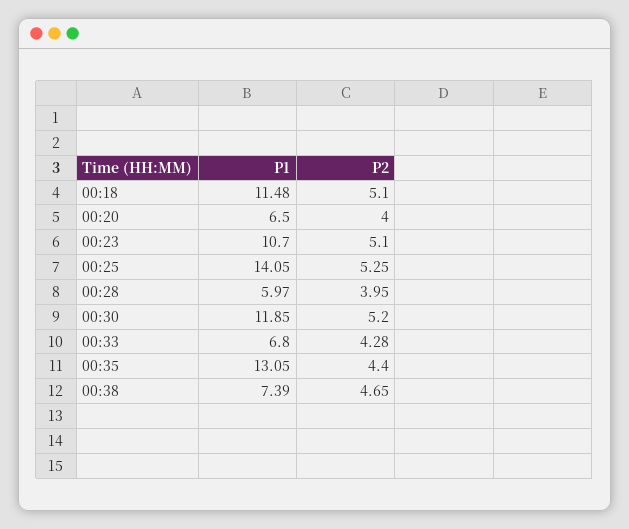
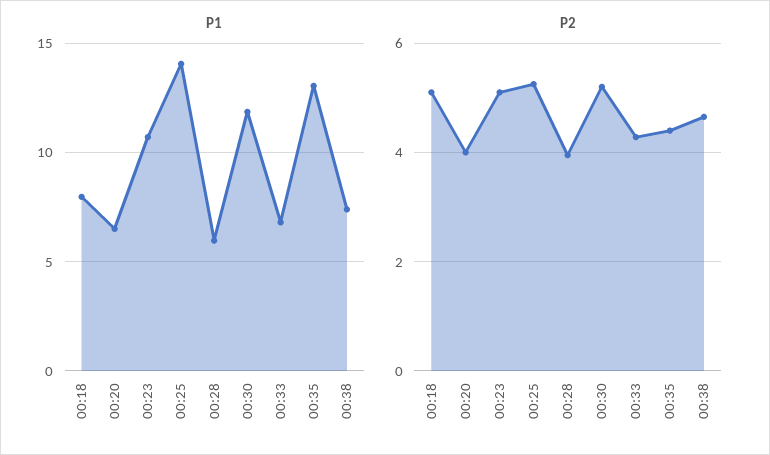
  {
    "P1": {
-     "00:18": 11.48,
+     "00:18": 8,
      "00:20": 6.5,
      "00:23": 10.7,
      "00:25": 14.05,
      "00:28": 5.97,
      "00:30": 11.85,
      "00:33": 6.8,
      "00:35": 13.05,
      "00:38": 7.39
    },
    "P2": {
      "00:18": 5.1,
      "00:20": 4,
      "00:23": 5.1,
      "00:25": 5.25,
      "00:28": 3.95,
      "00:30": 5.2,
      "00:33": 4.28,
      "00:35": 4.4,
      "00:38": 4.65
    }
  }

